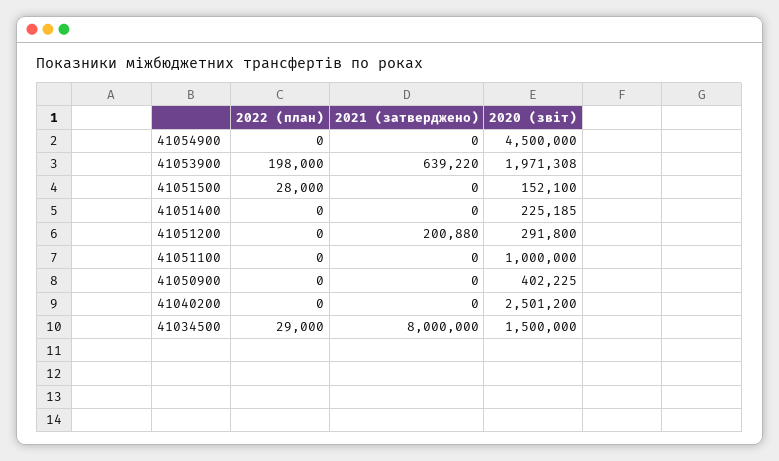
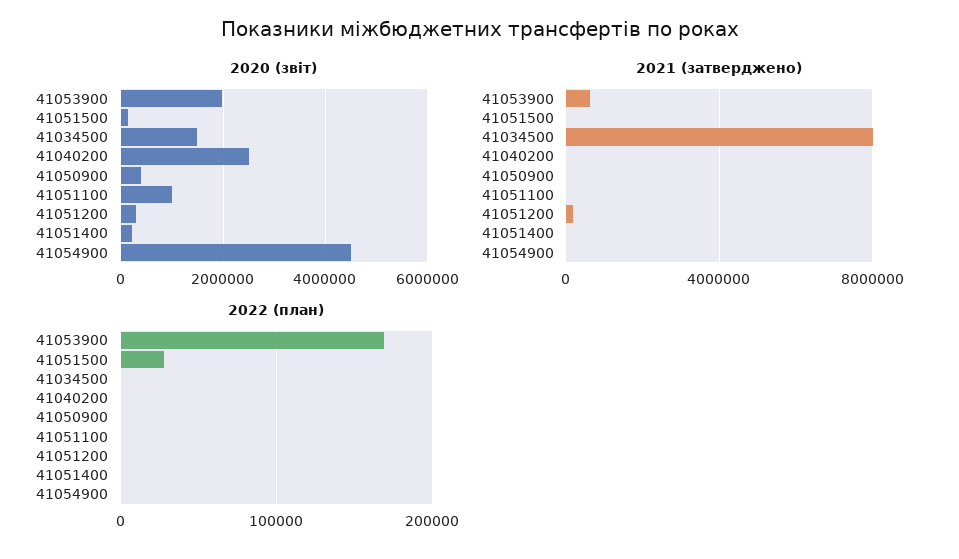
  {
    "2022 (план)": {
      "41054900": 0,
-     "41053900": 198000,
+     "41053900": 170000,
      "41051500": 28000,
      "41051400": 0,
      "41051200": 0,
      "41051100": 0,
      "41050900": 0,
      "41040200": 0,
-     "41034500": 29000
+     "41034500": 0
    },
    "2021 (затверджено)": {
      "41054900": 0,
      "41053900": 639220,
      "41051500": 0,
      "41051400": 0,
      "41051200": 200880,
      "41051100": 0,
      "41050900": 0,
      "41040200": 0,
      "41034500": 8000000
    },
    "2020 (звіт)": {
      "41054900": 4500000,
      "41053900": 1971308,
      "41051500": 152100,
      "41051400": 225185,
      "41051200": 291800,
      "41051100": 1000000,
      "41050900": 402225,
      "41040200": 2501200,
      "41034500": 1500000
    }
  }

